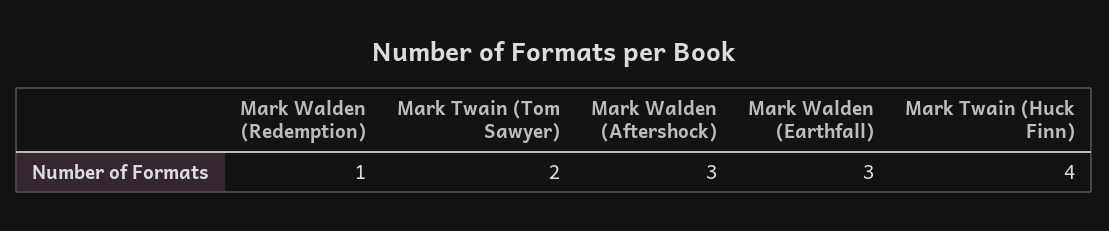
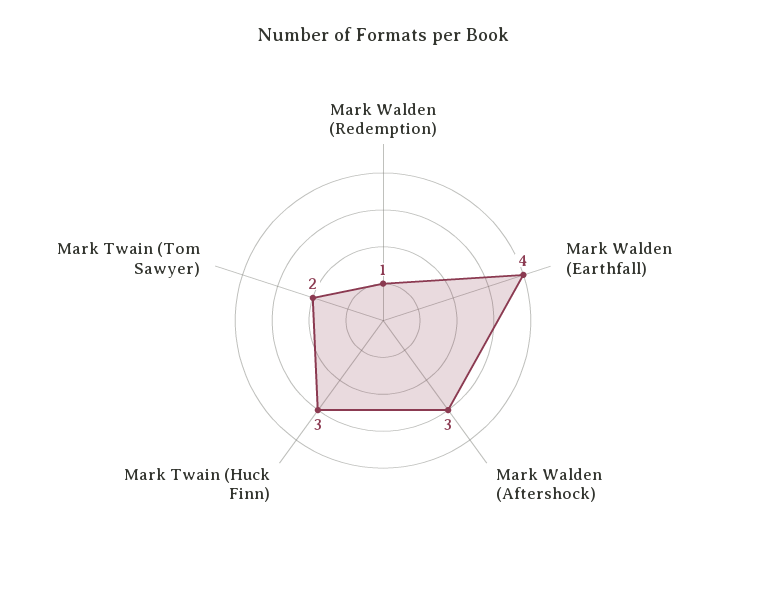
  {
    "Mark Walden (Redemption)": 1,
    "Mark Twain (Tom Sawyer)": 2,
    "Mark Walden (Aftershock)": 3,
-   "Mark Walden (Earthfall)": 3,
+   "Mark Walden (Earthfall)": 4,
-   "Mark Twain (Huck Finn)": 4
+   "Mark Twain (Huck Finn)": 3
  }

